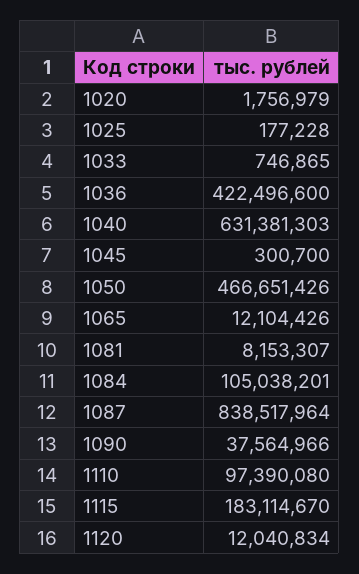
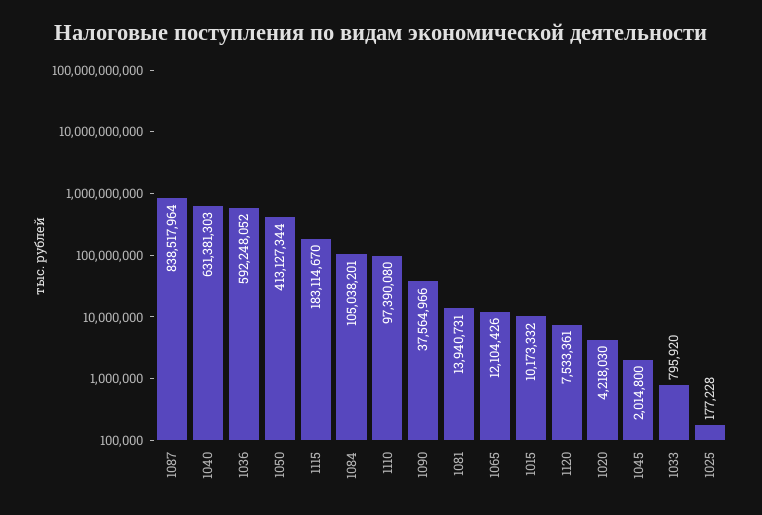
  {
-   "1020": 1756979,
+   "1020": 4218030,
    "1025": 177228,
-   "1033": 746865,
+   "1033": 795920,
-   "1036": 422496600,
+   "1036": 592248052,
    "1040": 631381303,
-   "1045": 300700,
+   "1045": 2014800,
-   "1050": 466651426,
+   "1050": 413127344,
    "1065": 12104426,
-   "1081": 8153307,
+   "1081": 13940731,
    "1084": 105038201,
    "1087": 838517964,
    "1090": 37564966,
    "1110": 97390080,
    "1115": 183114670,
-   "1120": 12040834
+   "1120": 7533361,
+   "1015": 10173332
  }

